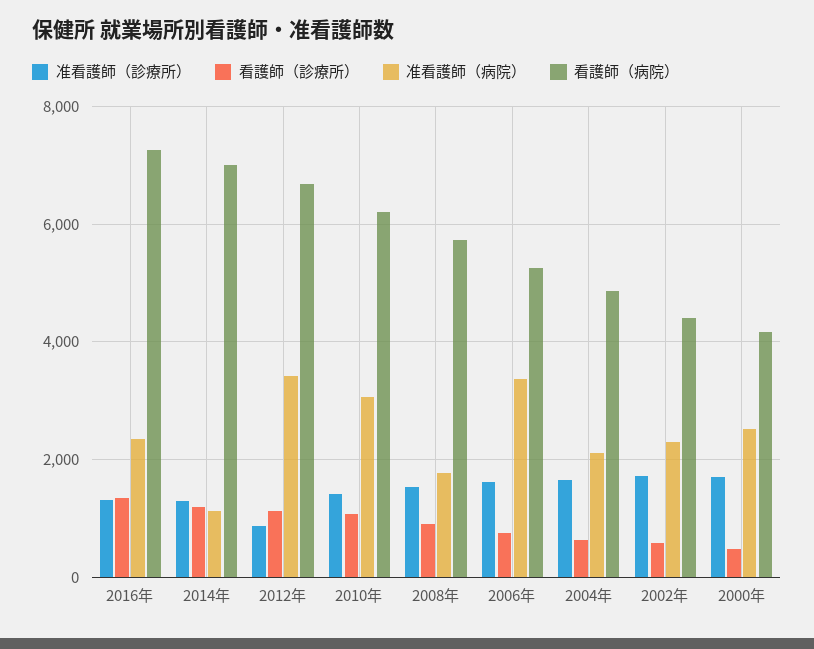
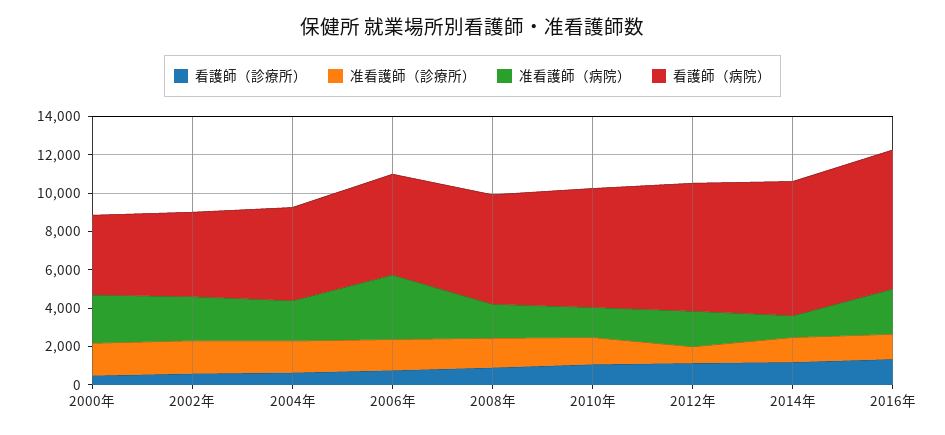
  {
    "准看護師（診療所）": {
      "2016年": 1400,
      "2014年": 1200,
      "2012年": 800,
      "2010年": 1400,
      "2008年": 1600,
      "2006年": 1600,
      "2004年": 1600,
      "2002年": 1800,
      "2000年": 1800
    },
    "看護師（診療所）": {
      "2016年": 1400,
      "2014年": 1200,
      "2012年": 1200,
      "2010年": 1000,
      "2008年": 800,
      "2006年": 800,
      "2004年": 600,
      "2002年": 600,
      "2000年": 400
    },
    "准看護師（病院）": {
      "2016年": 2400,
      "2014年": 1200,
-     "2012年": 3400,
+     "2012年": 2000,
-     "2010年": 3000,
+     "2010年": 1500,
      "2008年": 1800,
      "2006年": 3400,
      "2004年": 2200,
      "2002年": 2400,
      "2000年": 2600
    },
    "看護師（病院）": {
      "2016年": 7200,
      "2014年": 7000,
      "2012年": 6600,
      "2010年": 6200,
      "2008年": 5800,
      "2006年": 5200,
      "2004年": 4800,
      "2002年": 4400,
      "2000年": 4200
    }
  }

